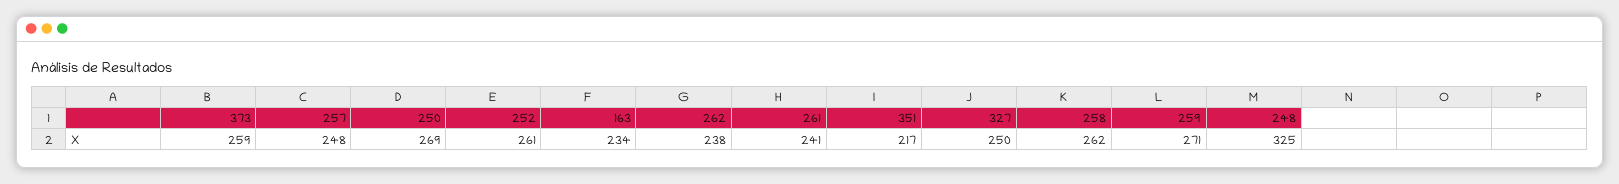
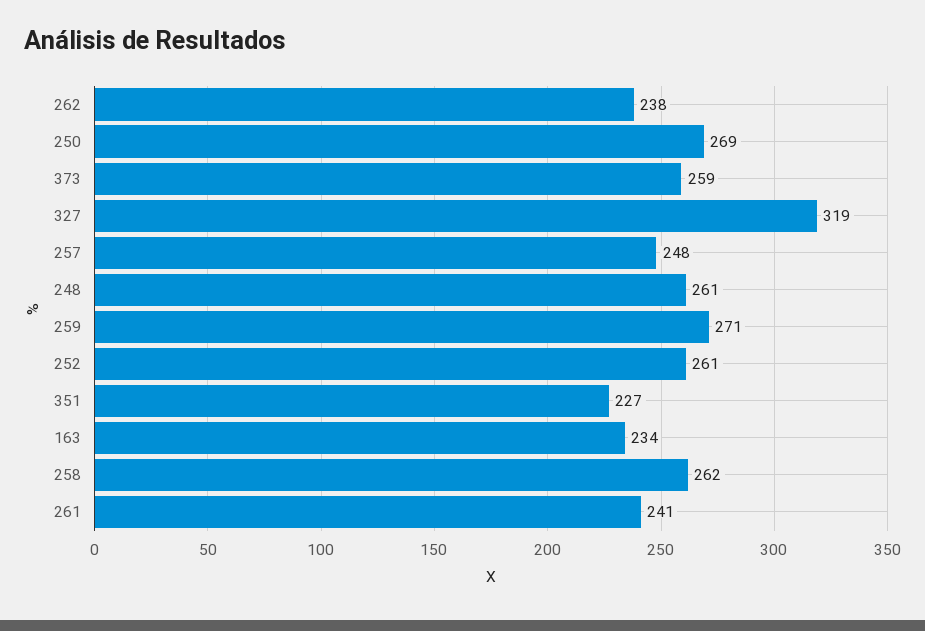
  {
    "373": 259,
    "257": 248,
    "250": 269,
    "252": 261,
    "163": 234,
    "262": 238,
    "261": 241,
-   "351": 217,
+   "351": 227,
-   "327": 250,
+   "327": 319,
    "258": 262,
    "259": 271,
-   "248": 325
+   "248": 261
  }

